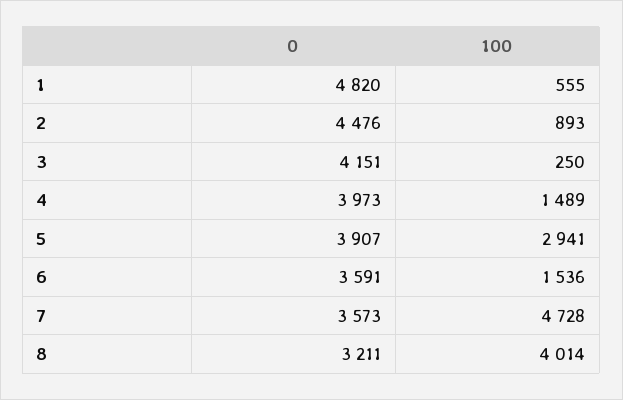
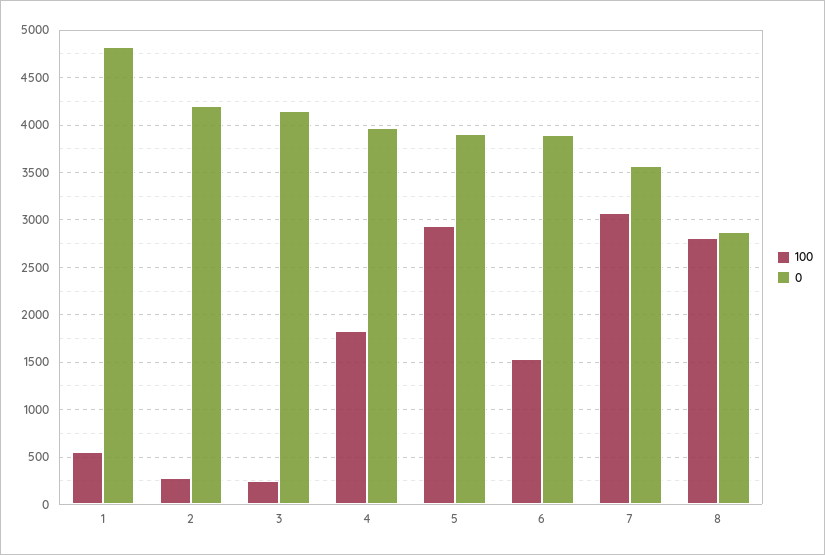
  {
    "0": {
      "1": 4820,
-     "2": 4476,
+     "2": 4200,
      "3": 4151,
      "4": 3973,
      "5": 3907,
-     "6": 3591,
+     "6": 3900,
      "7": 3573,
-     "8": 3211
+     "8": 2900
    },
    "100": {
      "1": 555,
-     "2": 893,
+     "2": 300,
      "3": 250,
-     "4": 1489,
+     "4": 1800,
      "5": 2941,
      "6": 1536,
-     "7": 4728,
+     "7": 3100,
-     "8": 4014
+     "8": 2800
    }
  }

